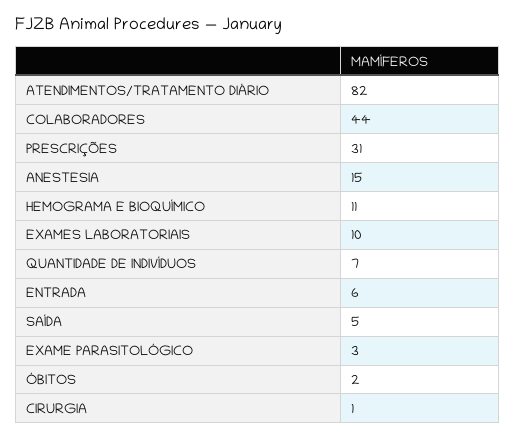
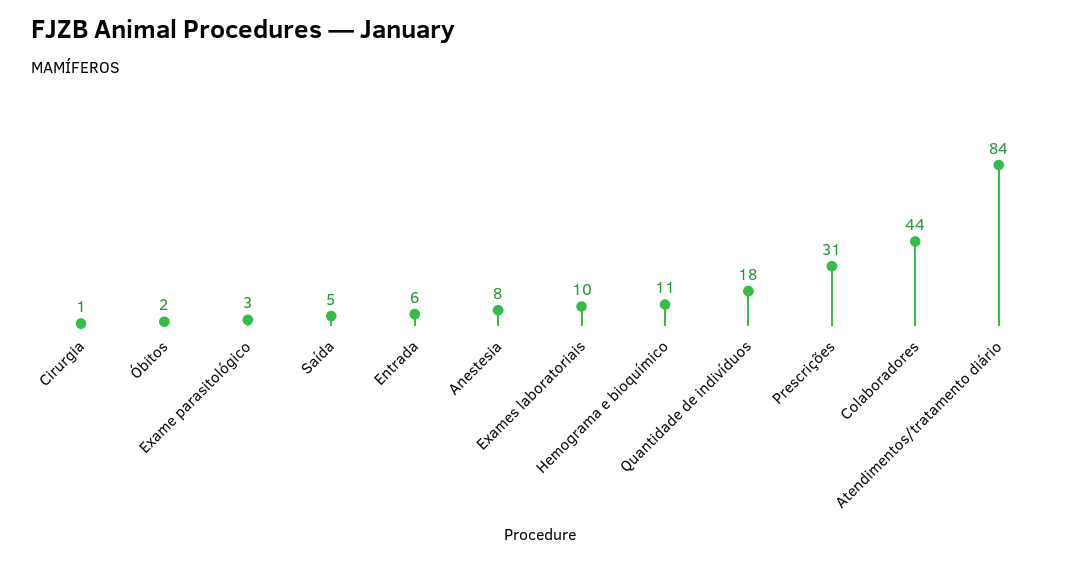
  {
-   "ATENDIMENTOS/TRATAMENTO DIÁRIO": 82,
+   "ATENDIMENTOS/TRATAMENTO DIÁRIO": 84,
    "COLABORADORES": 44,
    "PRESCRIÇÕES": 31,
-   "ANESTESIA": 15,
+   "ANESTESIA": 8,
    "HEMOGRAMA E BIOQUÍMICO": 11,
    "EXAMES LABORATORIAIS": 10,
-   "QUANTIDADE DE INDIVÍDUOS": 7,
+   "QUANTIDADE DE INDIVÍDUOS": 18,
    "ENTRADA": 6,
    "SAÍDA": 5,
    "EXAME PARASITOLÓGICO": 3,
    "ÓBITOS": 2,
    "CIRURGIA": 1
  }

